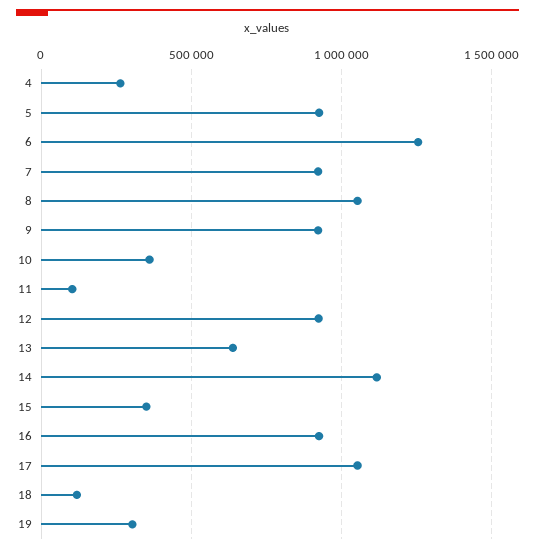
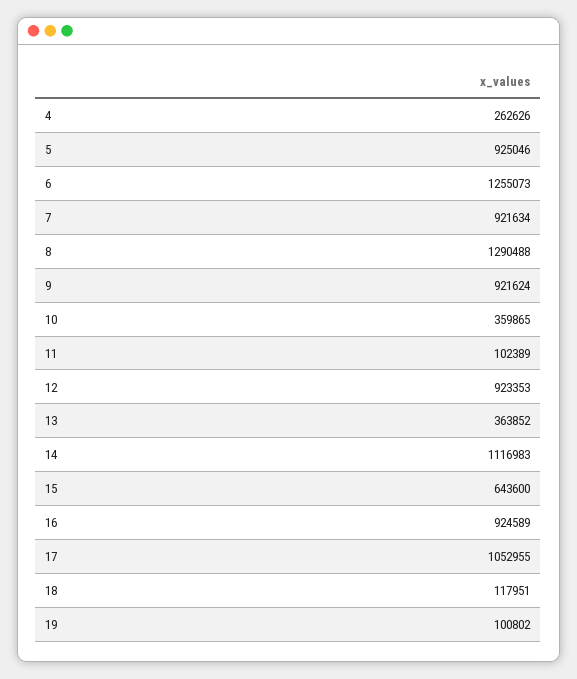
  {
    "4": 262626,
    "5": 925046,
    "6": 1255073,
    "7": 921634,
-   "8": 1050000,
+   "8": 1290488,
    "9": 921624,
    "10": 359865,
    "11": 102389,
    "12": 923353,
-   "13": 650000,
+   "13": 363852,
    "14": 1116983,
-   "15": 350000,
+   "15": 643600,
    "16": 924589,
    "17": 1052955,
    "18": 117951,
-   "19": 300000
+   "19": 100802
  }

